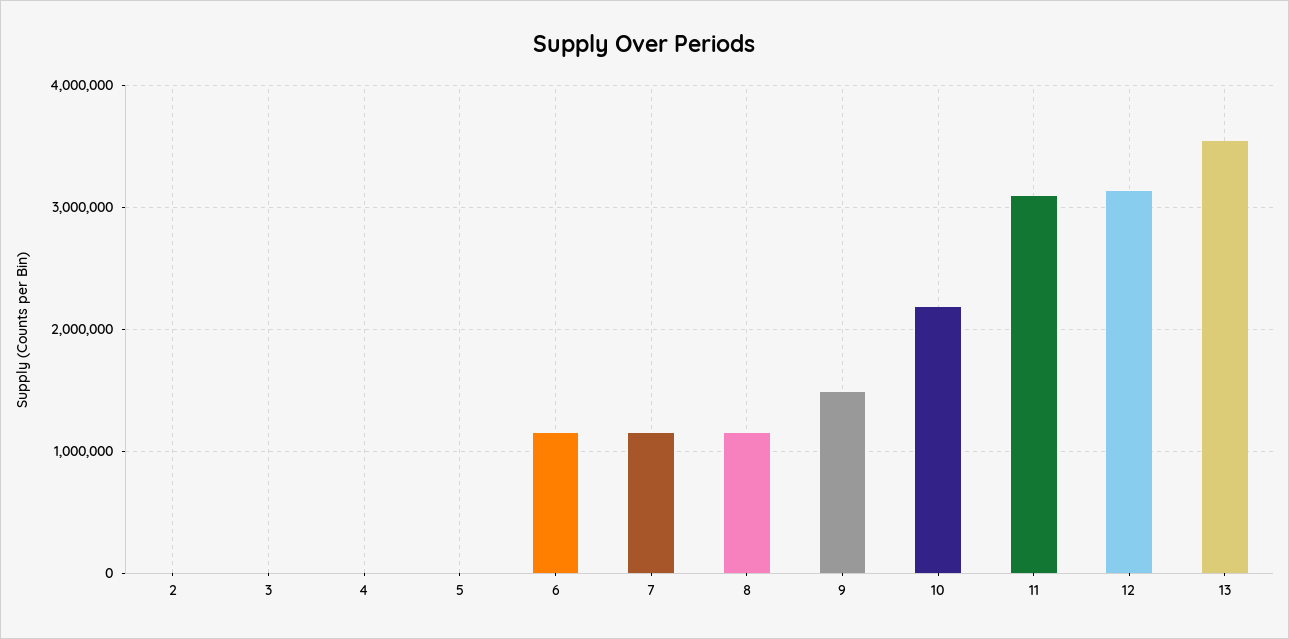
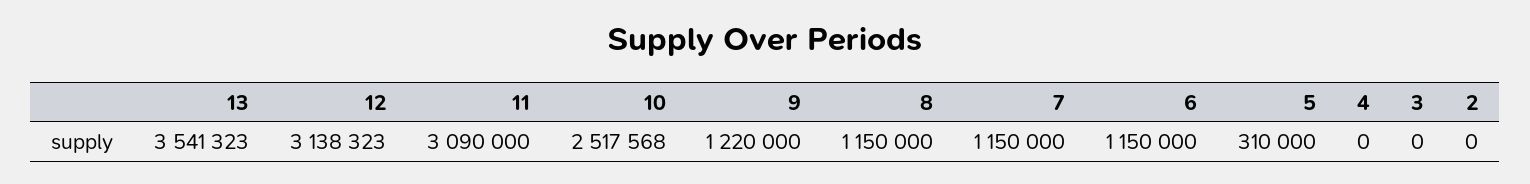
  {
    "2": 0,
    "3": 0,
    "4": 0,
-   "5": 0,
+   "5": 310000,
    "6": 1150000,
    "7": 1150000,
    "8": 1150000,
-   "9": 1500000,
+   "9": 1220000,
-   "10": 2200000,
+   "10": 2517568,
    "11": 3090000,
    "12": 3138323,
    "13": 3541323
  }

